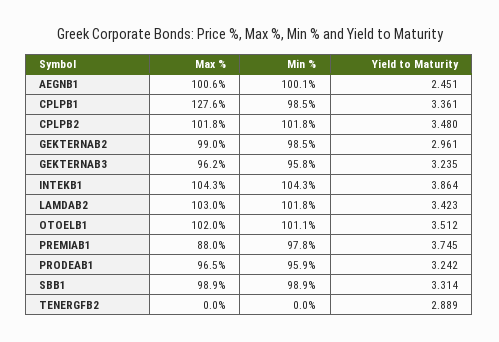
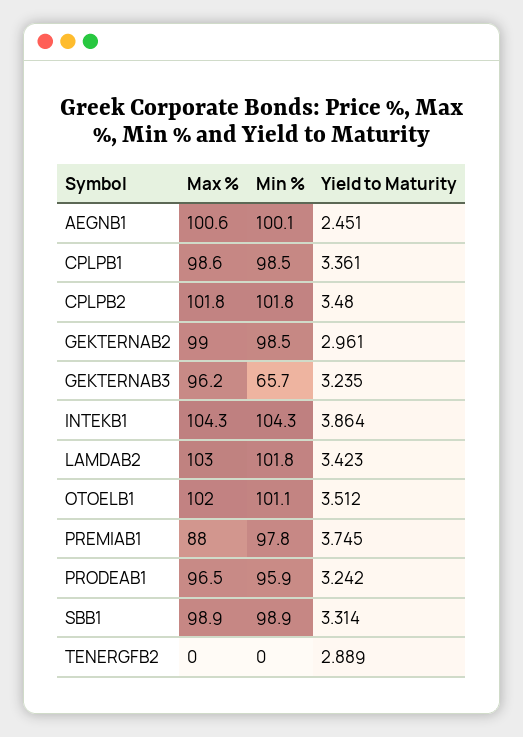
  {
    "Max %": {
      "AEGNB1": 100.6,
-     "CPLPB1": 127.6,
+     "CPLPB1": 98.6,
      "CPLPB2": 101.8,
      "GEKTERNAB2": 99,
      "GEKTERNAB3": 96.2,
      "INTEKB1": 104.3,
      "LAMDAB2": 103,
      "OTOELB1": 102,
      "PREMIAB1": 88,
      "PRODEAB1": 96.5,
      "SBB1": 98.9,
      "TENERGFB2": 0
    },
    "Min %": {
      "AEGNB1": 100.1,
      "CPLPB1": 98.5,
      "CPLPB2": 101.8,
      "GEKTERNAB2": 98.5,
-     "GEKTERNAB3": 95.8,
+     "GEKTERNAB3": 65.7,
      "INTEKB1": 104.3,
      "LAMDAB2": 101.8,
      "OTOELB1": 101.1,
      "PREMIAB1": 97.8,
      "PRODEAB1": 95.9,
      "SBB1": 98.9,
      "TENERGFB2": 0
    },
    "Yield to Maturity": {
      "AEGNB1": 2.451,
      "CPLPB1": 3.361,
      "CPLPB2": 3.48,
      "GEKTERNAB2": 2.961,
      "GEKTERNAB3": 3.235,
      "INTEKB1": 3.864,
      "LAMDAB2": 3.423,
      "OTOELB1": 3.512,
      "PREMIAB1": 3.745,
      "PRODEAB1": 3.242,
      "SBB1": 3.314,
      "TENERGFB2": 2.889
    }
  }

